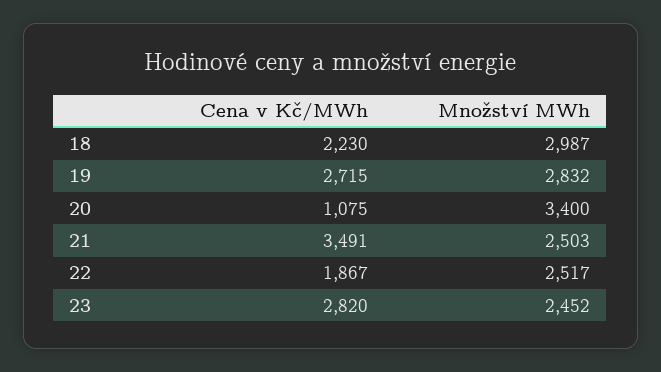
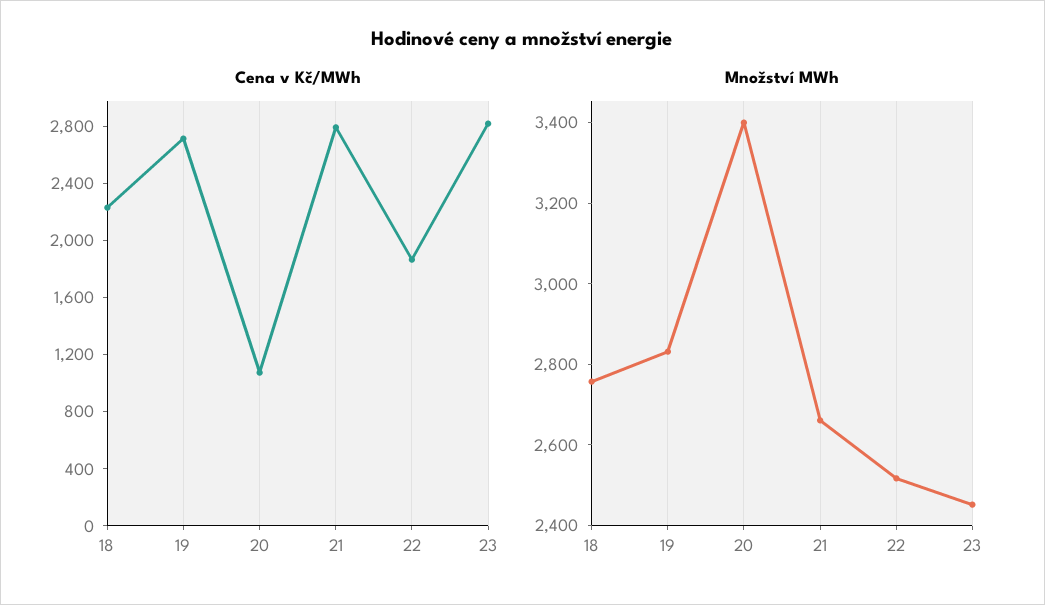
  {
    "Cena v Kč/MWh": {
      "18": 2230,
      "19": 2715,
      "20": 1075,
-     "21": 3491,
+     "21": 2800,
      "22": 1867,
      "23": 2820
    },
    "Množství MWh": {
-     "18": 2987,
+     "18": 2750,
      "19": 2832,
      "20": 3400,
-     "21": 2503,
+     "21": 2650,
      "22": 2517,
      "23": 2452
    }
  }

